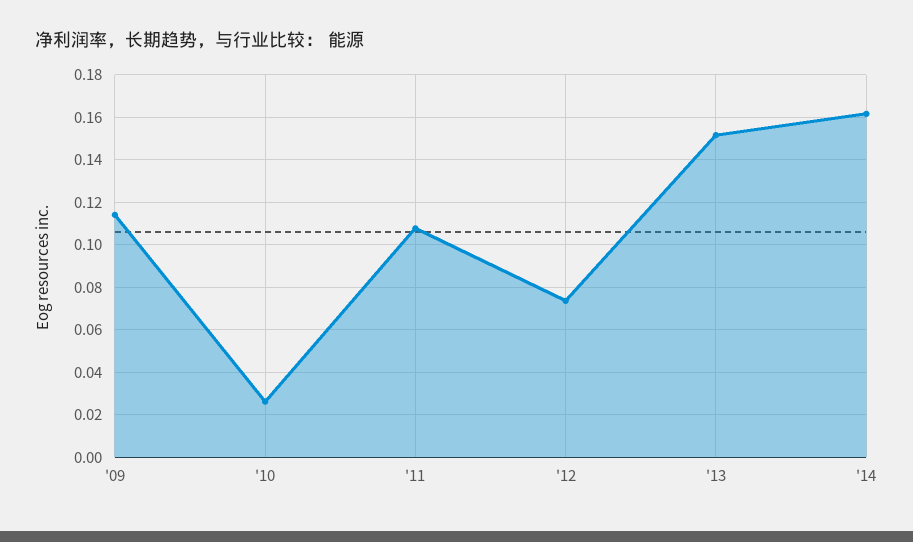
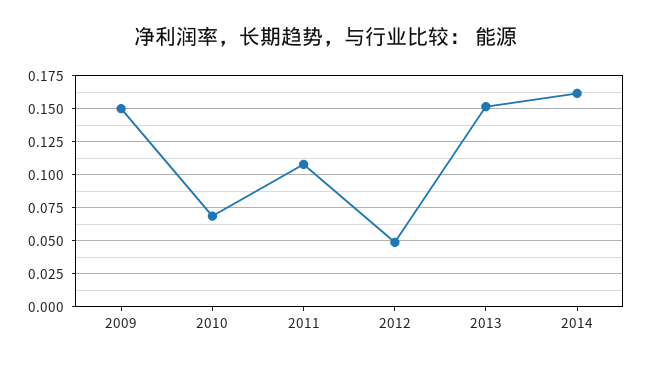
  {
-   "'09": 0.115,
+   "'09": 0.15,
-   "'10": 0.025,
+   "'10": 0.07,
    "'11": 0.11,
-   "'12": 0.075,
+   "'12": 0.05,
    "'13": 0.15,
    "'14": 0.16
  }

